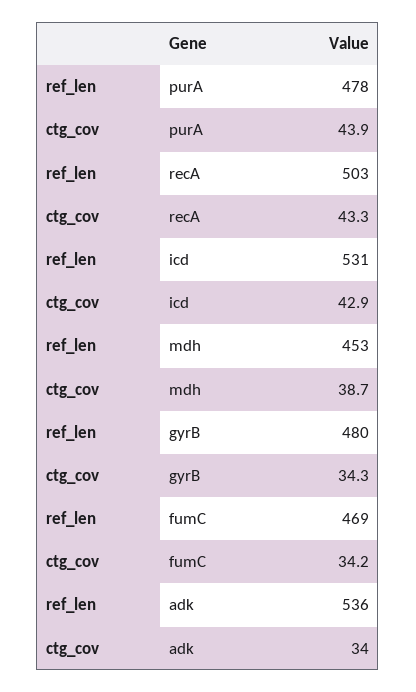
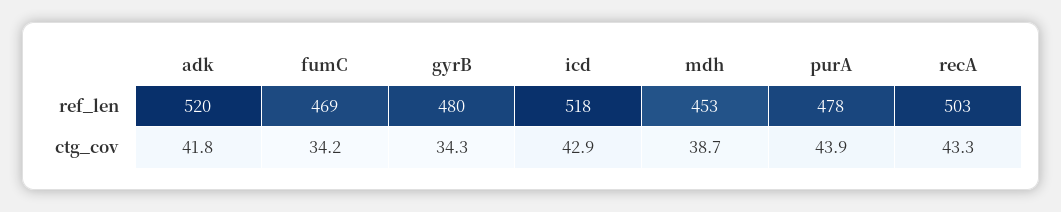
  {
    "ref_len": {
      "purA": 478,
      "recA": 503,
-     "icd": 531,
+     "icd": 518,
      "mdh": 453,
      "gyrB": 480,
      "fumC": 469,
-     "adk": 536
+     "adk": 520
    },
    "ctg_cov": {
      "purA": 43.9,
      "recA": 43.3,
      "icd": 42.9,
      "mdh": 38.7,
      "gyrB": 34.3,
      "fumC": 34.2,
-     "adk": 34
+     "adk": 41.8
    }
  }

